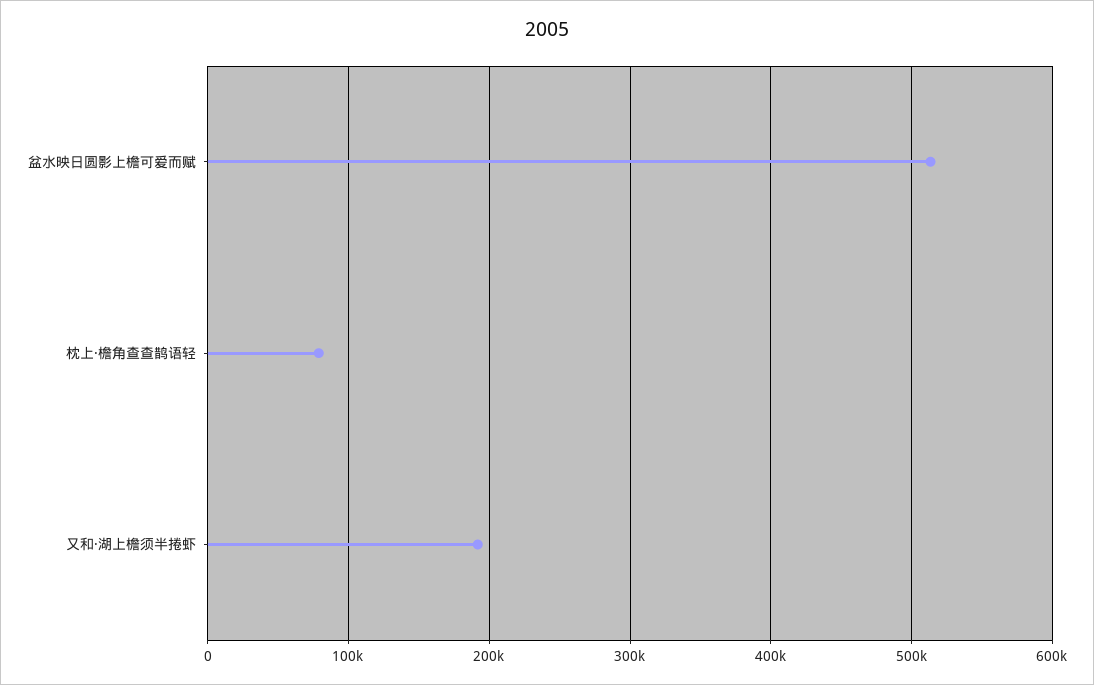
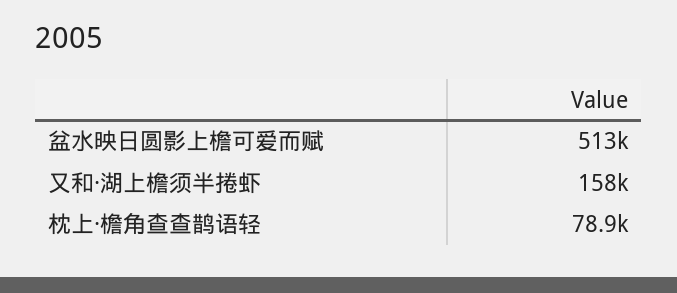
  {
    "盆水映日圆影上檐可爱而赋": 513000,
    "枕上·檐角查查鹊语轻": 78900,
-   "又和·湖上檐须半捲虾": 190000
+   "又和·湖上檐须半捲虾": 158000
  }

